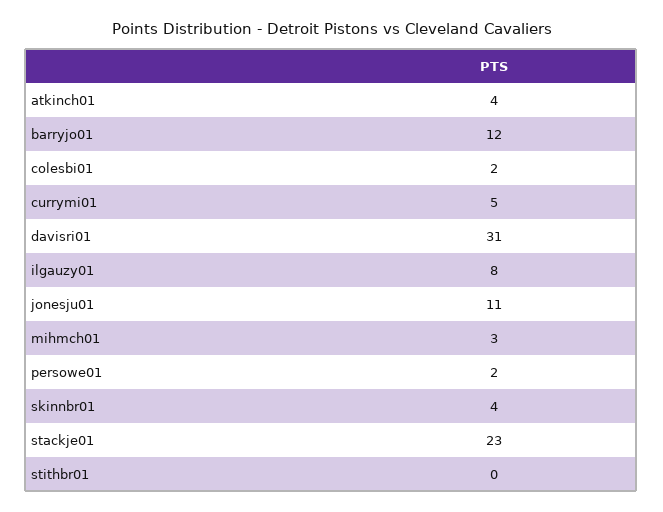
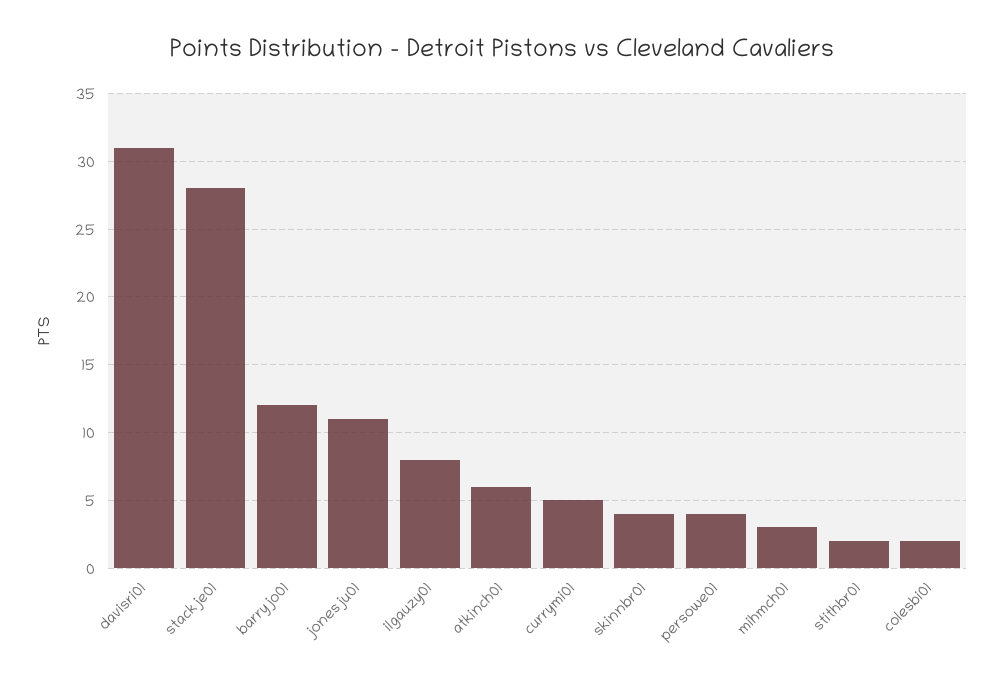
  {
-   "atkinch01": 4,
+   "atkinch01": 6,
    "barryjo01": 12,
    "colesbi01": 2,
    "currymi01": 5,
    "davisri01": 31,
    "ilgauzy01": 8,
    "jonesju01": 11,
    "mihmch01": 3,
-   "persowe01": 2,
+   "persowe01": 4,
    "skinnbr01": 4,
-   "stackje01": 23,
+   "stackje01": 28,
-   "stithbr01": 0
+   "stithbr01": 2
  }

